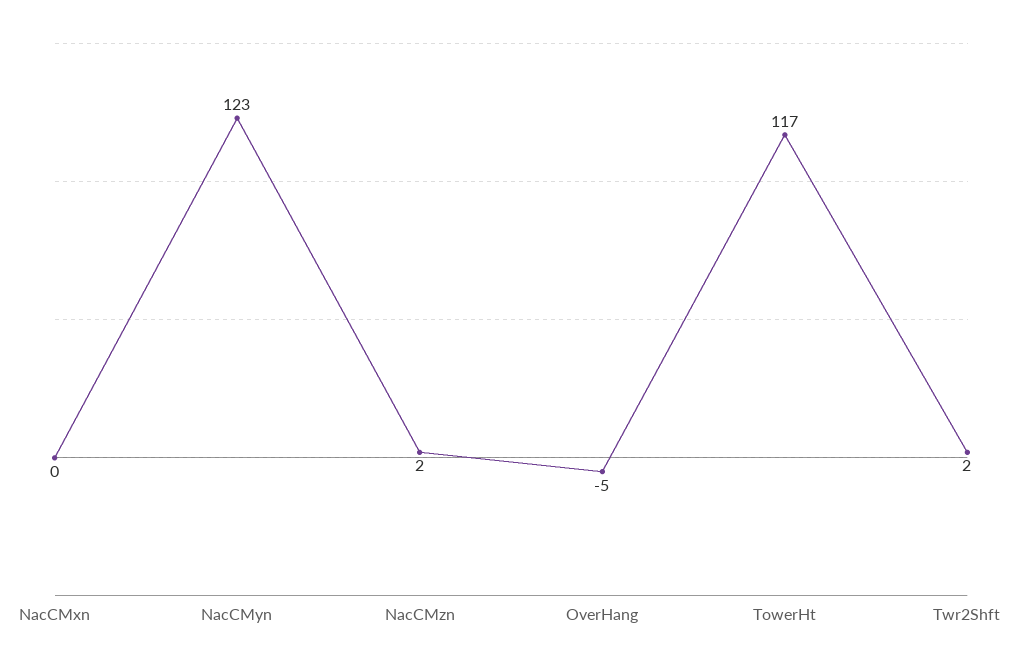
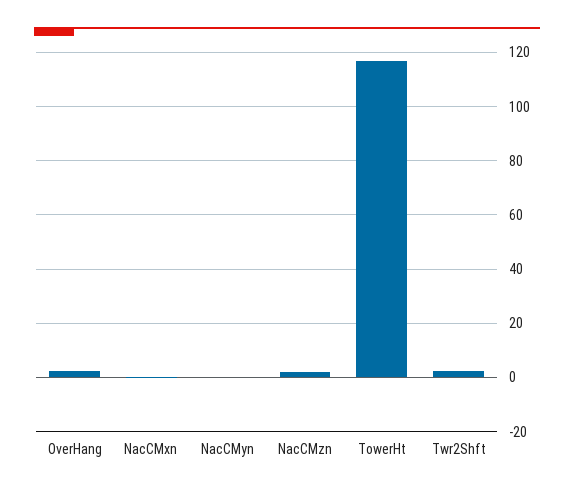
  {
    "NacCMxn": 0,
-   "NacCMyn": 123,
+   "NacCMyn": 0,
    "NacCMzn": 2,
-   "OverHang": -5,
+   "OverHang": 2.5,
    "TowerHt": 117,
    "Twr2Shft": 2
  }

